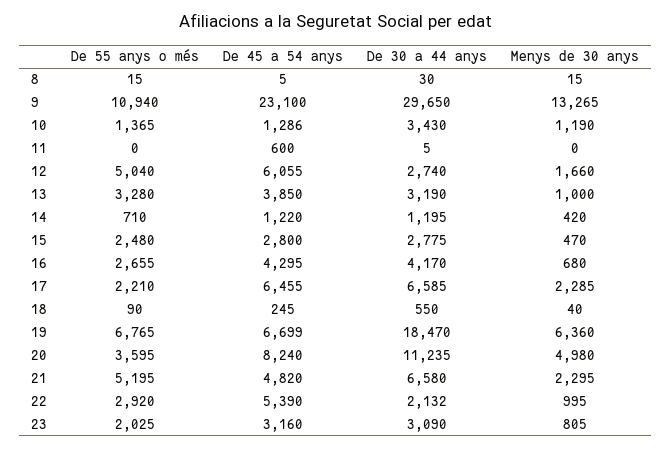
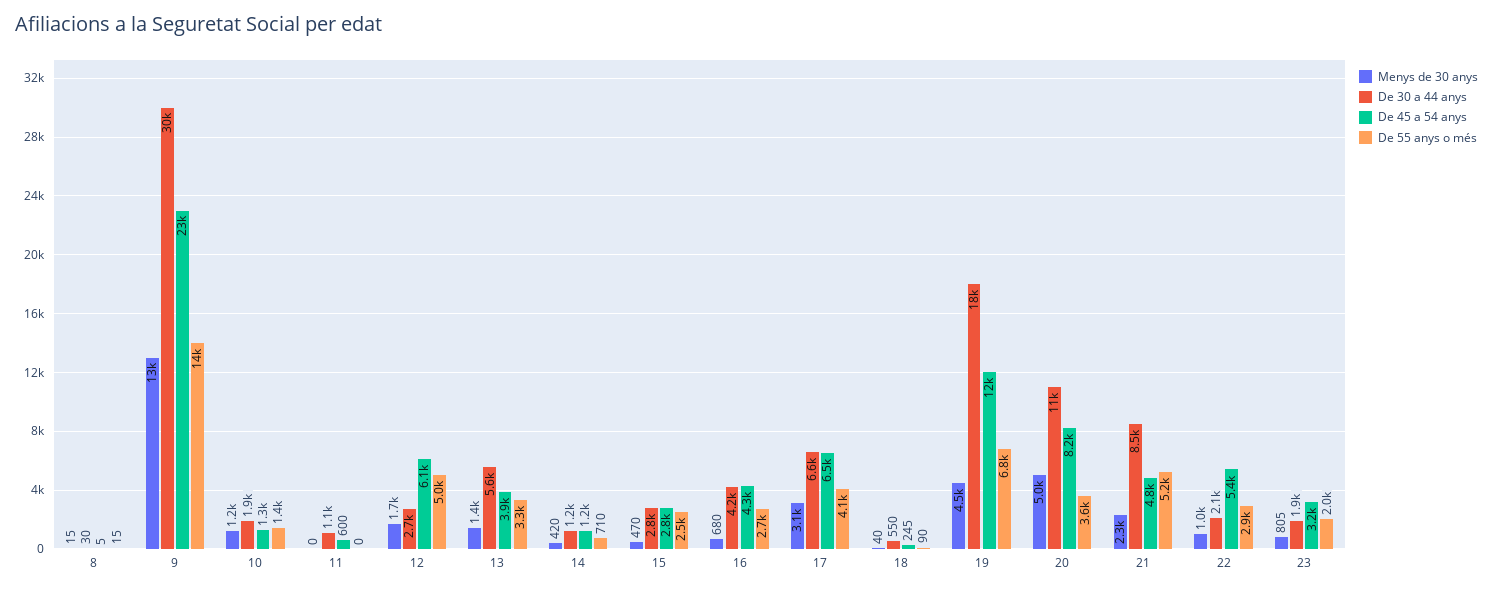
  {
    "De 55 anys o més": {
      "8": 15,
-     "9": 10940,
+     "9": 14000,
      "10": 1365,
      "11": 0,
      "12": 5040,
      "13": 3280,
      "14": 710,
      "15": 2480,
      "16": 2655,
-     "17": 2210,
+     "17": 4100,
      "18": 90,
      "19": 6765,
      "20": 3595,
      "21": 5195,
      "22": 2920,
      "23": 2025
    },
    "De 45 a 54 anys": {
      "8": 5,
      "9": 23100,
      "10": 1286,
      "11": 600,
      "12": 6055,
      "13": 3850,
      "14": 1220,
      "15": 2800,
      "16": 4295,
      "17": 6455,
      "18": 245,
-     "19": 6699,
+     "19": 12000,
      "20": 8240,
      "21": 4820,
      "22": 5390,
      "23": 3160
    },
    "De 30 a 44 anys": {
      "8": 30,
      "9": 29650,
-     "10": 3430,
+     "10": 1900,
-     "11": 5,
+     "11": 1100,
      "12": 2740,
-     "13": 3190,
+     "13": 5600,
      "14": 1195,
      "15": 2775,
      "16": 4170,
      "17": 6585,
      "18": 550,
      "19": 18470,
      "20": 11235,
-     "21": 6580,
+     "21": 8500,
      "22": 2132,
-     "23": 3090
+     "23": 1900
    },
    "Menys de 30 anys": {
      "8": 15,
      "9": 13265,
      "10": 1190,
      "11": 0,
      "12": 1660,
-     "13": 1000,
+     "13": 1400,
      "14": 420,
      "15": 470,
      "16": 680,
-     "17": 2285,
+     "17": 3100,
      "18": 40,
-     "19": 6360,
+     "19": 4500,
      "20": 4980,
      "21": 2295,
      "22": 995,
      "23": 805
    }
  }

